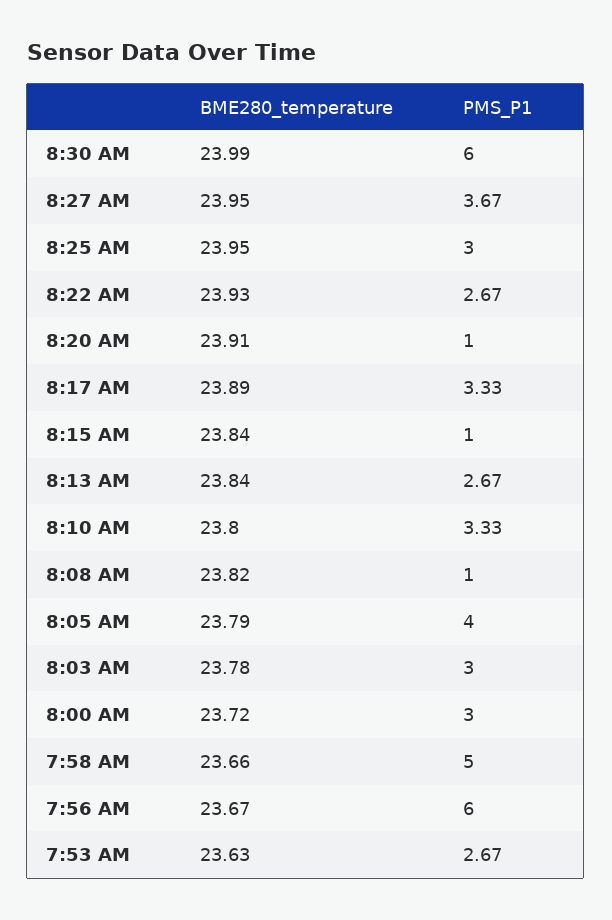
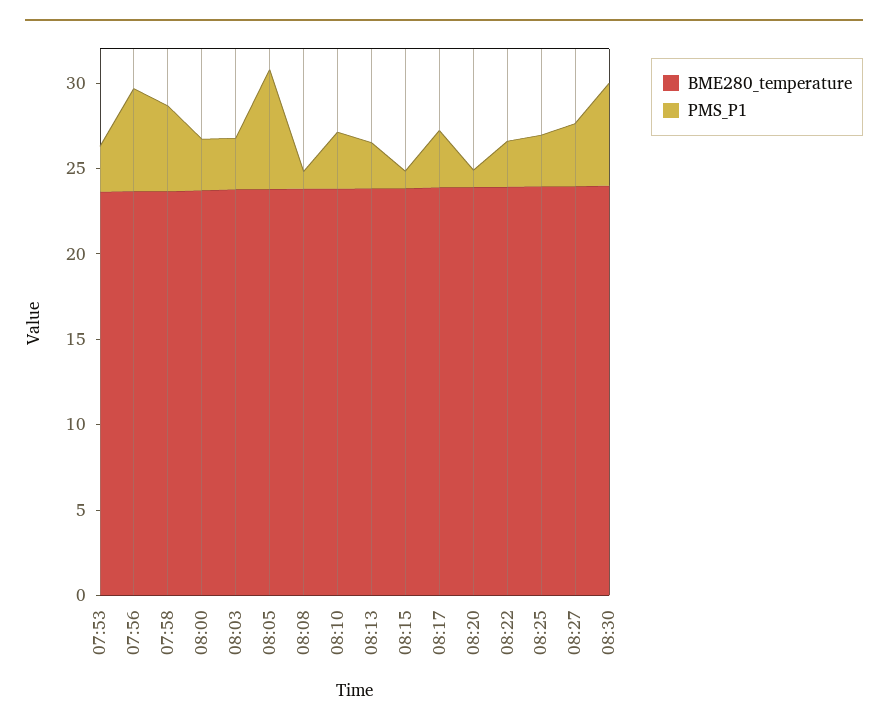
  {
    "BME280_temperature": {
      "8:30 AM": 23.99,
      "8:27 AM": 23.95,
      "8:25 AM": 23.95,
      "8:22 AM": 23.93,
      "8:20 AM": 23.91,
      "8:17 AM": 23.89,
      "8:15 AM": 23.84,
      "8:13 AM": 23.84,
      "8:10 AM": 23.8,
      "8:08 AM": 23.82,
      "8:05 AM": 23.79,
      "8:03 AM": 23.78,
      "8:00 AM": 23.72,
      "7:58 AM": 23.66,
      "7:56 AM": 23.67,
      "7:53 AM": 23.63
    },
    "PMS_P1": {
      "8:30 AM": 6,
      "8:27 AM": 3.67,
      "8:25 AM": 3,
      "8:22 AM": 2.67,
      "8:20 AM": 1,
      "8:17 AM": 3.33,
      "8:15 AM": 1,
      "8:13 AM": 2.67,
      "8:10 AM": 3.33,
      "8:08 AM": 1,
-     "8:05 AM": 4,
+     "8:05 AM": 7,
      "8:03 AM": 3,
      "8:00 AM": 3,
      "7:58 AM": 5,
      "7:56 AM": 6,
      "7:53 AM": 2.67
    }
  }

